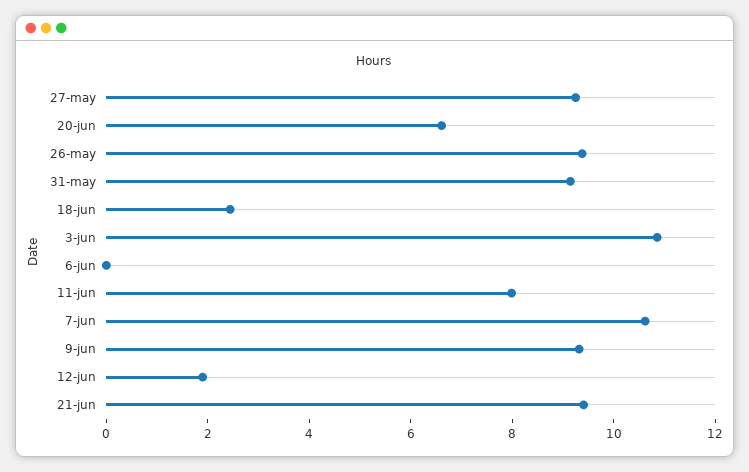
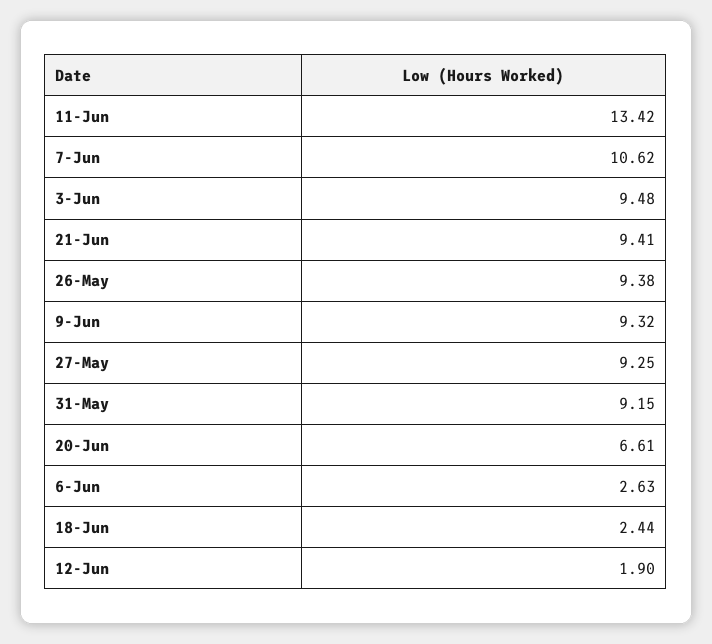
  {
    "27-may": 9.25,
    "20-jun": 6.61,
    "26-may": 9.38,
    "31-may": 9.15,
    "18-jun": 2.44,
-   "3-jun": 11,
+   "3-jun": 9.48,
-   "6-jun": 0,
+   "6-jun": 2.63,
-   "11-jun": 8,
+   "11-jun": 13.42,
    "7-jun": 10.62,
    "9-jun": 9.32,
    "12-jun": 1.9,
    "21-jun": 9.41
  }

